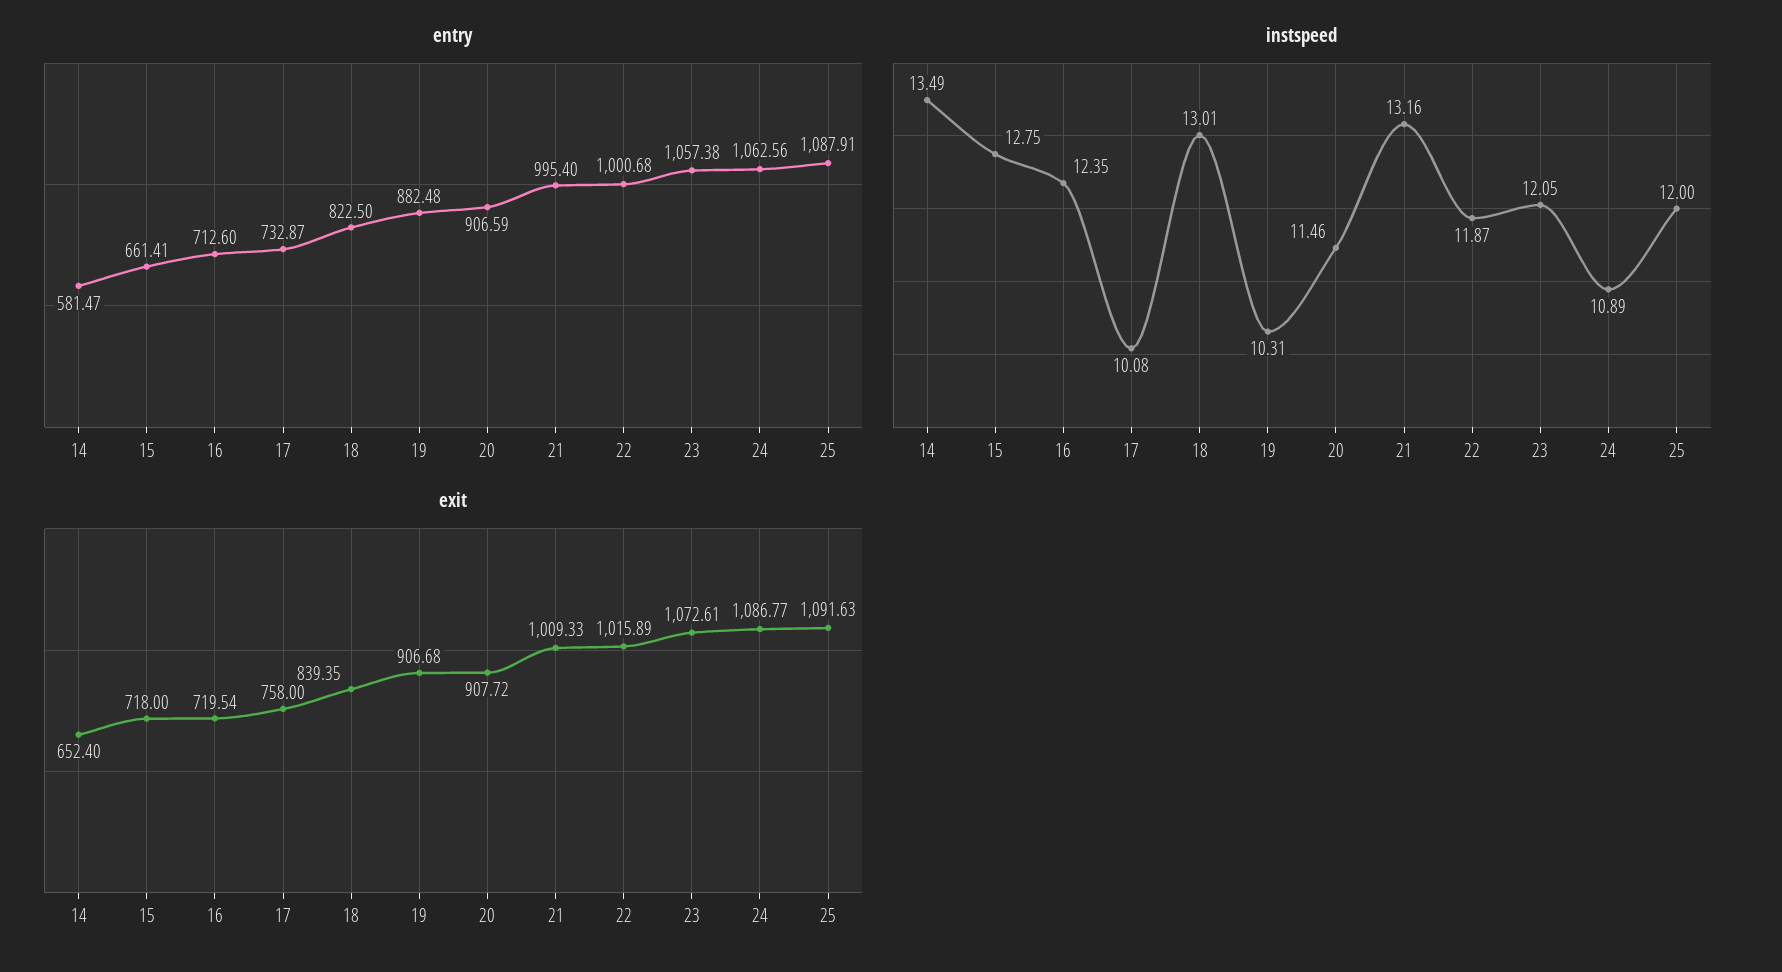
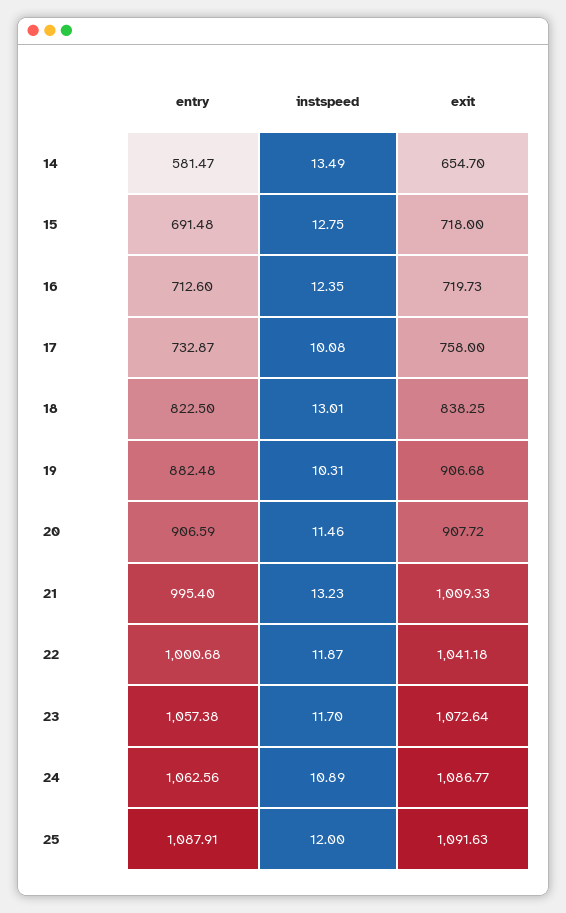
  {
    "entry": {
      "14": 581.47,
-     "15": 661.41,
+     "15": 691.48,
      "16": 712.6,
      "17": 732.87,
      "18": 822.5,
      "19": 882.48,
      "20": 906.59,
      "21": 995.4,
      "22": 1000.68,
      "23": 1057.38,
      "24": 1062.56,
      "25": 1087.91
    },
    "instspeed": {
      "14": 13.49,
      "15": 12.75,
      "16": 12.35,
      "17": 10.08,
      "18": 13.01,
      "19": 10.31,
      "20": 11.46,
-     "21": 13.16,
+     "21": 13.23,
      "22": 11.87,
-     "23": 12.05,
+     "23": 11.7,
      "24": 10.89,
      "25": 12
    },
    "exit": {
-     "14": 652.4,
+     "14": 654.7,
      "15": 718,
-     "16": 719.54,
+     "16": 719.73,
      "17": 758,
-     "18": 839.35,
+     "18": 838.25,
      "19": 906.68,
      "20": 907.72,
      "21": 1009.33,
-     "22": 1015.89,
+     "22": 1041.18,
-     "23": 1072.61,
+     "23": 1072.64,
      "24": 1086.77,
      "25": 1091.63
    }
  }

